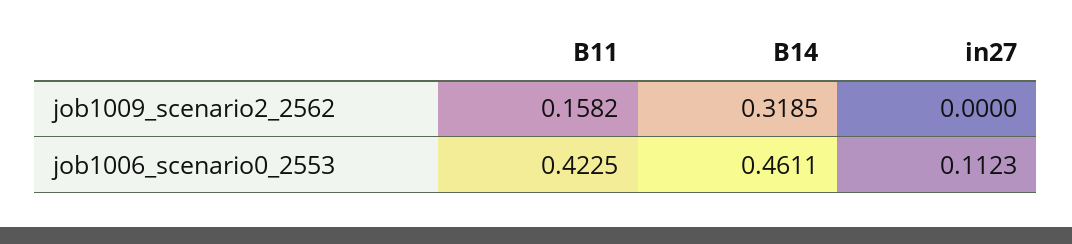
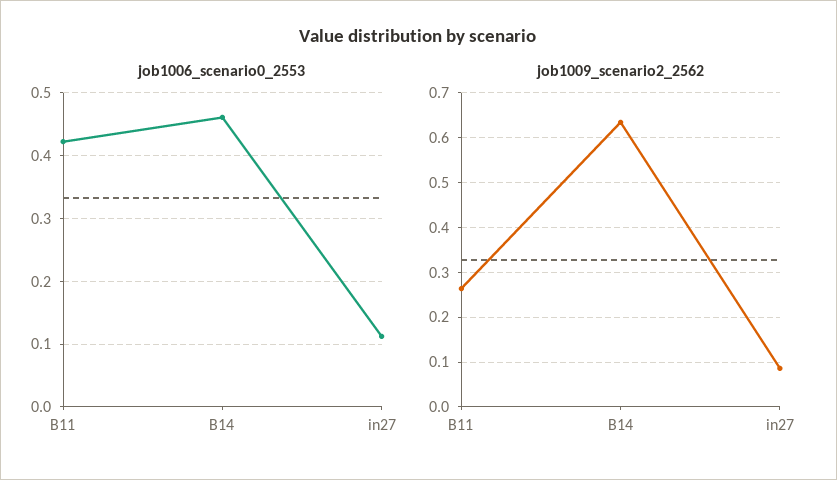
  {
    "job1009_scenario2_2562": {
-     "B11": 0.1582,
+     "B11": 0.26,
-     "B14": 0.3185,
+     "B14": 0.64,
-     "in27": 0
+     "in27": 0.08
    },
    "job1006_scenario0_2553": {
      "B11": 0.4225,
      "B14": 0.4611,
      "in27": 0.1123
    }
  }

